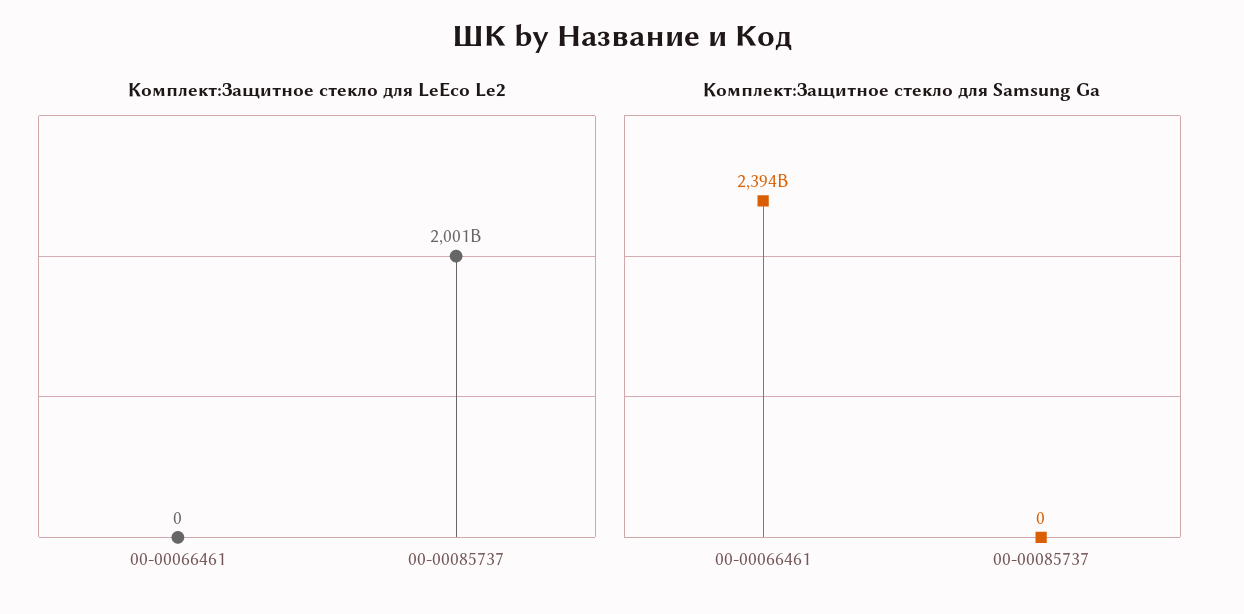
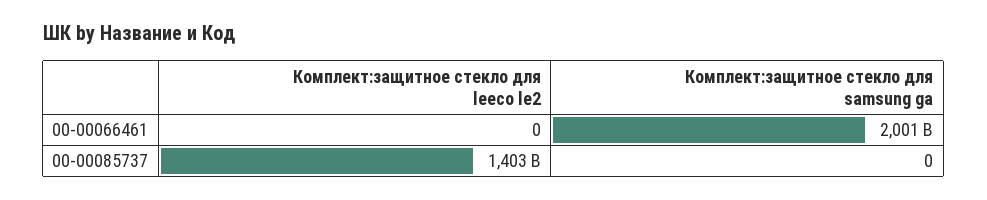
  {
    "Комплект:Защитное стекло для LeEco Le2": {
      "00-00066461": 0,
-     "00-00085737": 2001000000000
+     "00-00085737": 1403000000000
    },
    "Комплект:Защитное стекло для Samsung Ga": {
-     "00-00066461": 2394000000000,
+     "00-00066461": 2001000000000,
      "00-00085737": 0
    }
  }

